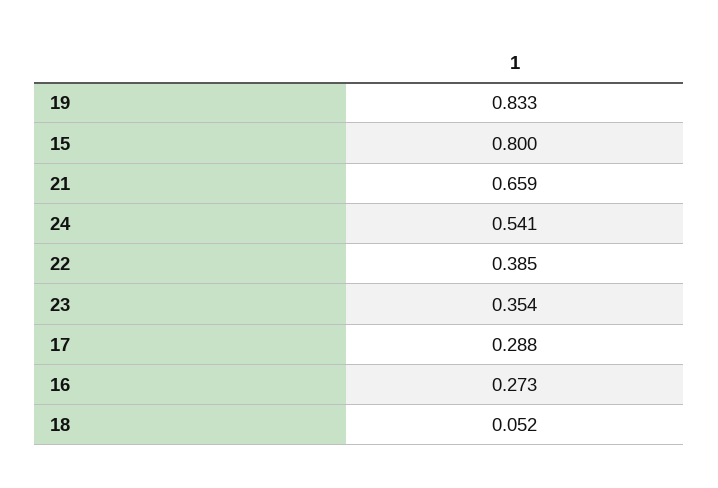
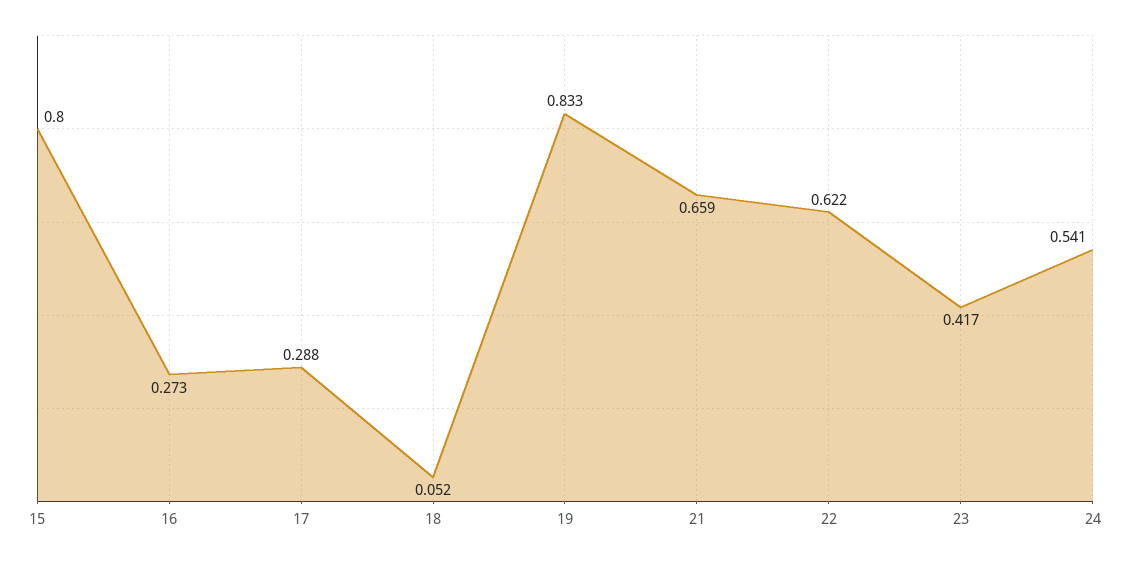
  {
    "19": 0.833,
    "15": 0.8,
    "21": 0.659,
    "24": 0.541,
-   "22": 0.385,
+   "22": 0.622,
-   "23": 0.354,
+   "23": 0.417,
    "17": 0.288,
    "16": 0.273,
    "18": 0.052
  }

